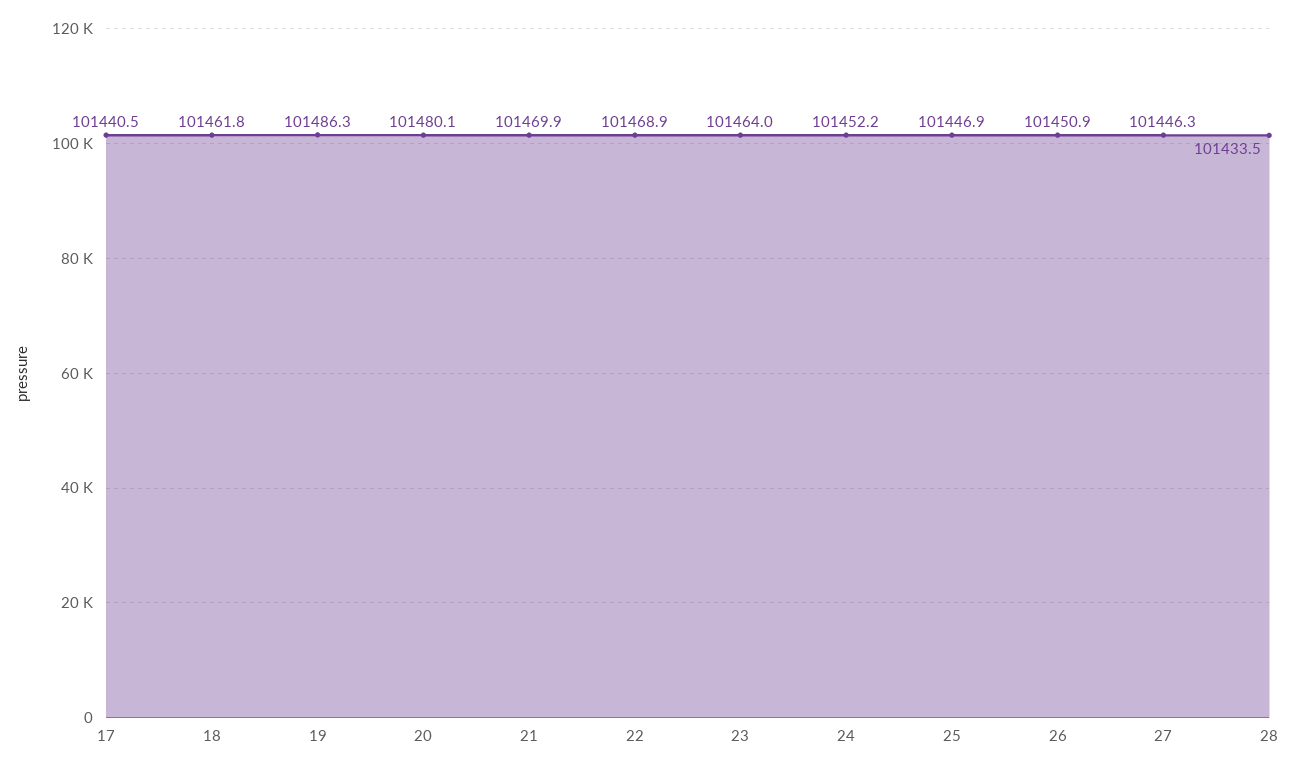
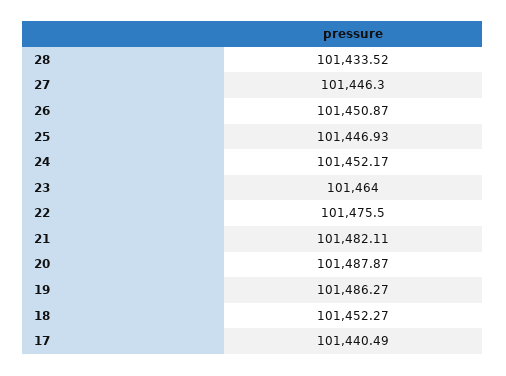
  {
    "17": 101440.49,
-   "18": 101461.8,
+   "18": 101452.27,
    "19": 101486.27,
-   "20": 101480.1,
+   "20": 101487.87,
-   "21": 101469.9,
+   "21": 101482.11,
-   "22": 101468.9,
+   "22": 101475.5,
    "23": 101464,
    "24": 101452.17,
    "25": 101446.93,
    "26": 101450.87,
    "27": 101446.3,
    "28": 101433.52
  }

